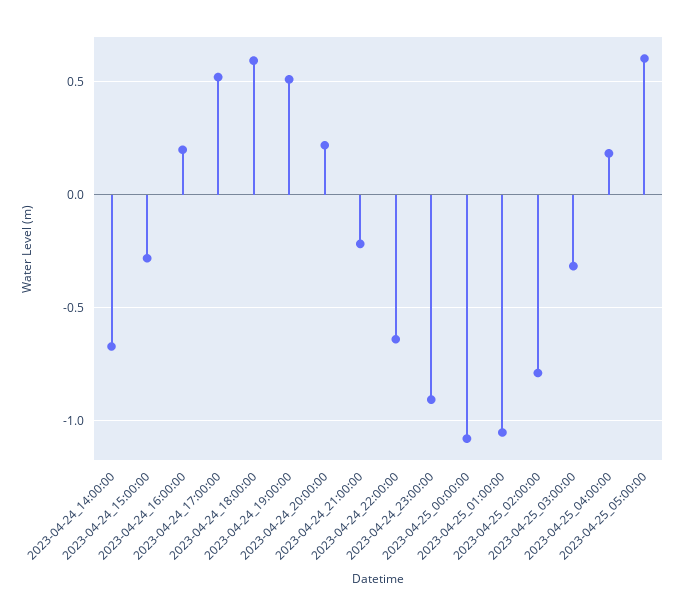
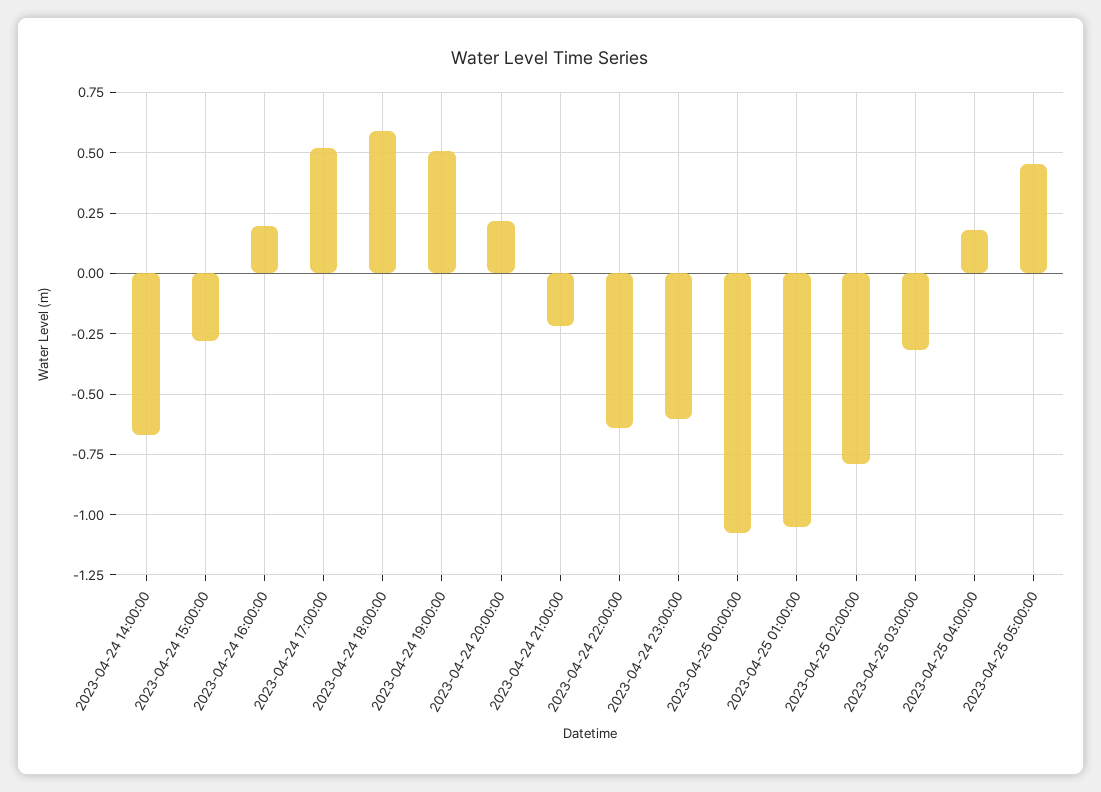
  {
    "2023-04-24_14:00:00": -0.675,
    "2023-04-24_15:00:00": -0.275,
    "2023-04-24_16:00:00": 0.2,
    "2023-04-24_17:00:00": 0.525,
    "2023-04-24_18:00:00": 0.6,
    "2023-04-24_19:00:00": 0.5,
    "2023-04-24_20:00:00": 0.225,
    "2023-04-24_21:00:00": -0.225,
    "2023-04-24_22:00:00": -0.65,
-   "2023-04-24_23:00:00": -0.9,
+   "2023-04-24_23:00:00": -0.6,
    "2023-04-25_00:00:00": -1.075,
    "2023-04-25_01:00:00": -1.05,
    "2023-04-25_02:00:00": -0.8,
    "2023-04-25_03:00:00": -0.325,
    "2023-04-25_04:00:00": 0.175,
-   "2023-04-25_05:00:00": 0.6
+   "2023-04-25_05:00:00": 0.45
  }

